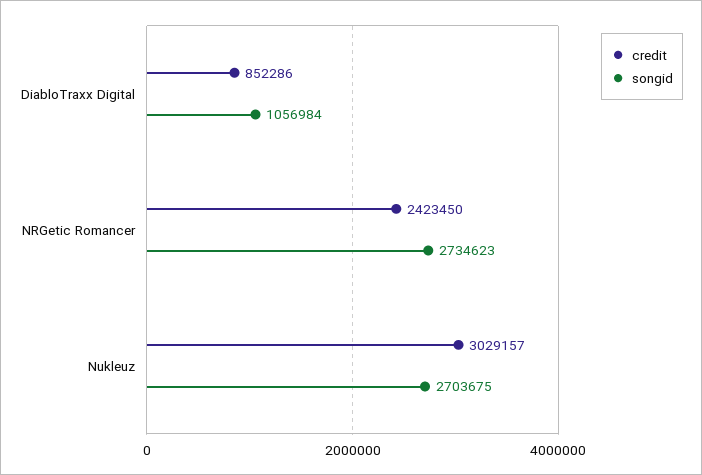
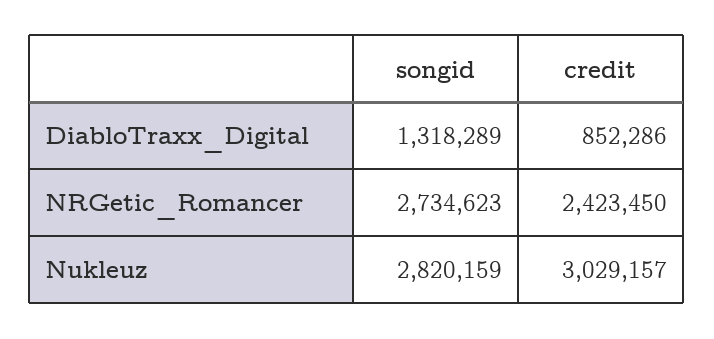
  {
    "credit": {
      "DiabloTraxx Digital": 852286,
      "NRGetic Romancer": 2423450,
      "Nukleuz": 3029157
    },
    "songid": {
-     "DiabloTraxx Digital": 1056984,
+     "DiabloTraxx Digital": 1318289,
      "NRGetic Romancer": 2734623,
-     "Nukleuz": 2703675
+     "Nukleuz": 2820159
    }
  }

